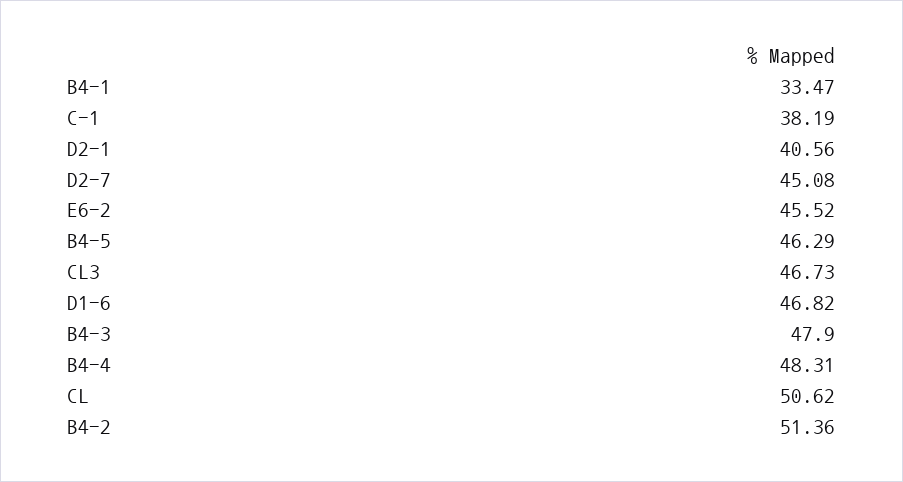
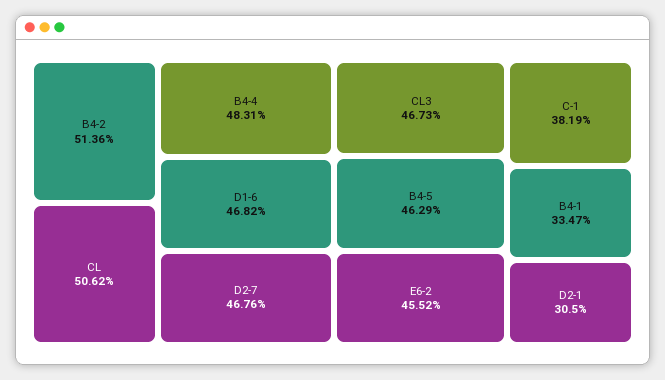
  {
    "B4-1": 33.47,
    "C-1": 38.19,
-   "D2-1": 40.56,
+   "D2-1": 30.5,
-   "D2-7": 45.08,
+   "D2-7": 46.76,
    "E6-2": 45.52,
    "B4-5": 46.29,
    "CL3": 46.73,
    "D1-6": 46.82,
-   "B4-3": 47.9,
    "B4-4": 48.31,
    "CL": 50.62,
    "B4-2": 51.36
  }

